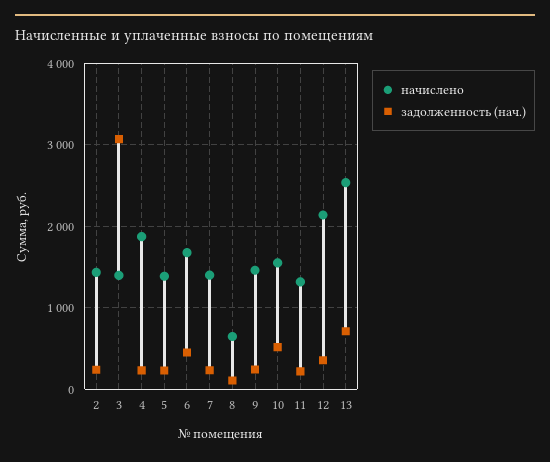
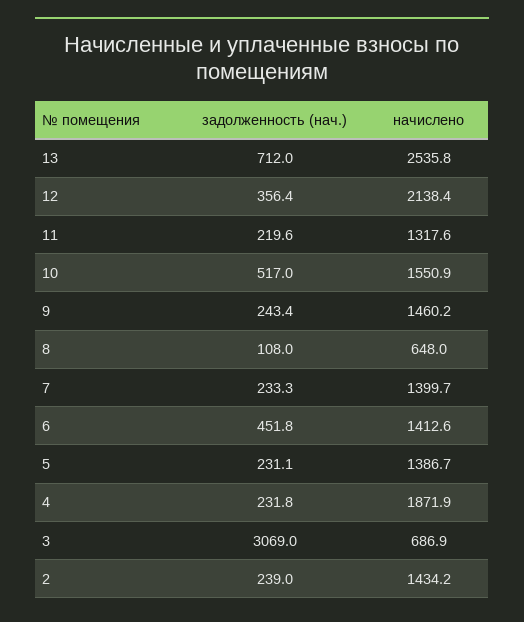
  {
    "начислено": {
      "2": 1434.2,
-     "3": 1400,
+     "3": 686.9,
      "4": 1871.9,
      "5": 1386.7,
-     "6": 1700,
+     "6": 1412.6,
      "7": 1399.7,
      "8": 648,
      "9": 1460.2,
      "10": 1550.9,
      "11": 1317.6,
      "12": 2138.4,
      "13": 2535.8
    },
    "задолженность (нач.)": {
      "2": 239,
      "3": 3069,
      "4": 231.8,
      "5": 231.1,
      "6": 451.8,
      "7": 233.3,
      "8": 108,
      "9": 243.4,
      "10": 517,
      "11": 219.6,
      "12": 356.4,
      "13": 712
    }
  }

